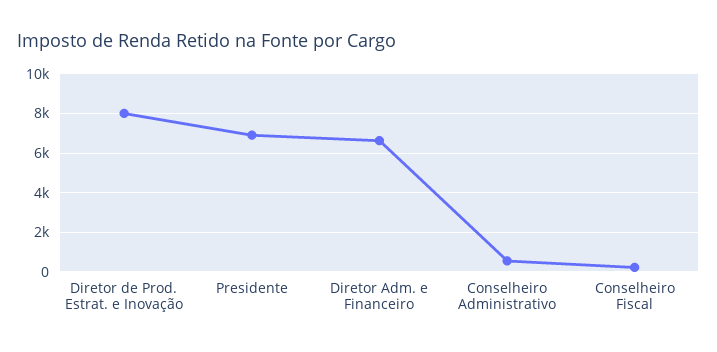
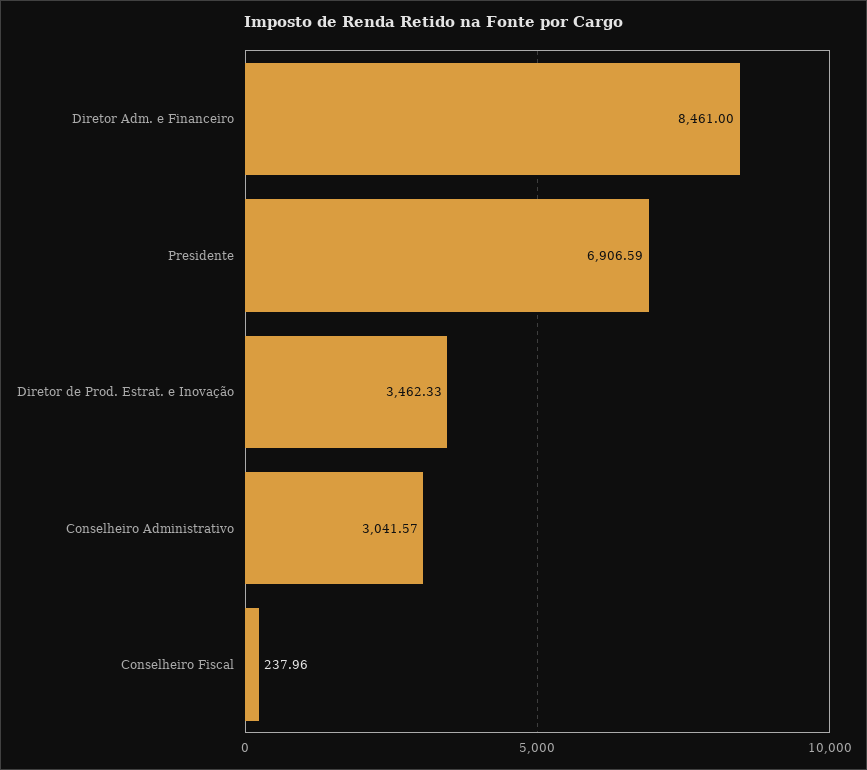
  {
-   "Diretor de Prod. Estrat. e Inovação": 8000,
+   "Diretor de Prod. Estrat. e Inovação": 3462.33,
    "Presidente": 6906.59,
-   "Diretor Adm. e Financeiro": 6500,
+   "Diretor Adm. e Financeiro": 8461,
-   "Conselheiro Administrativo": 500,
+   "Conselheiro Administrativo": 3041.57,
    "Conselheiro Fiscal": 237.96
  }

